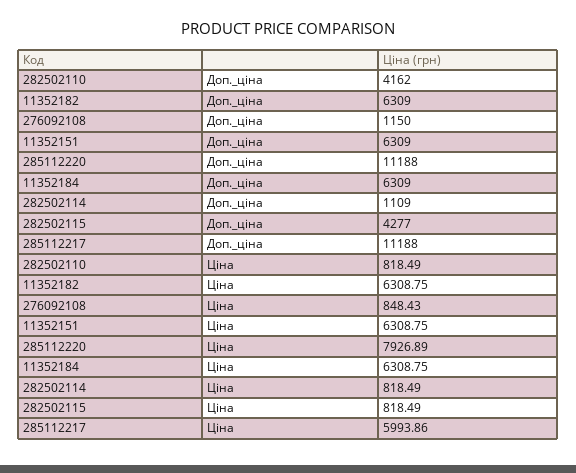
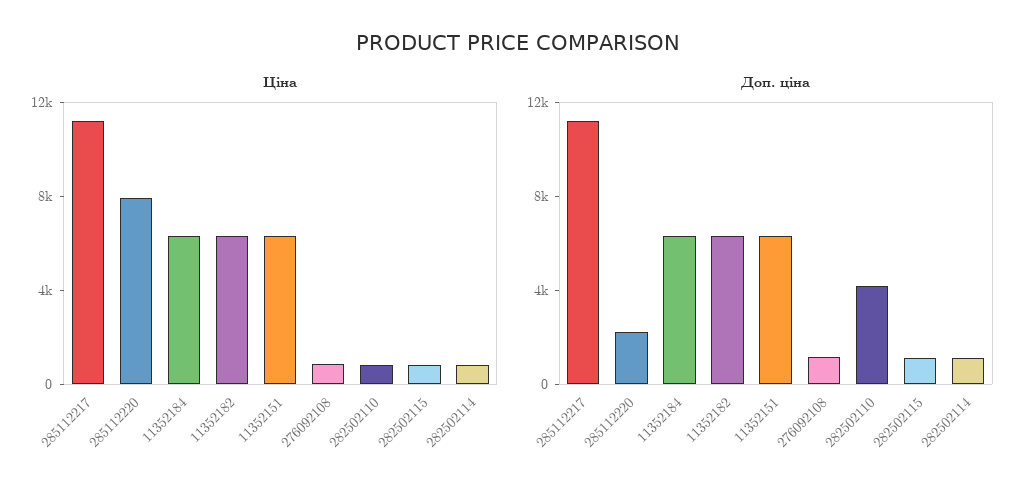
  {
    "Доп._ціна": {
      "282502110": 4162,
      "11352182": 6309,
      "276092108": 1150,
      "11352151": 6309,
-     "285112220": 11188,
+     "285112220": 2000,
      "11352184": 6309,
      "282502114": 1109,
-     "282502115": 4277,
+     "282502115": 1000,
      "285112217": 11188
    },
    "Ціна": {
      "282502110": 818.49,
      "11352182": 6308.75,
      "276092108": 848.43,
      "11352151": 6308.75,
      "285112220": 7926.89,
      "11352184": 6308.75,
      "282502114": 818.49,
      "282502115": 818.49,
-     "285112217": 5993.86
+     "285112217": 11000
    }
  }

